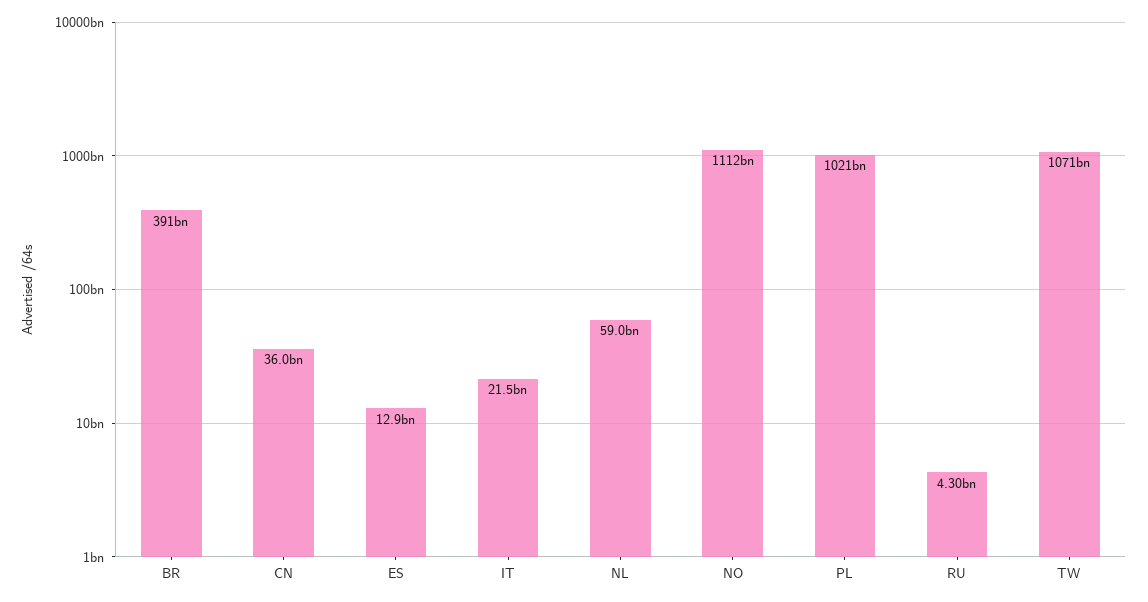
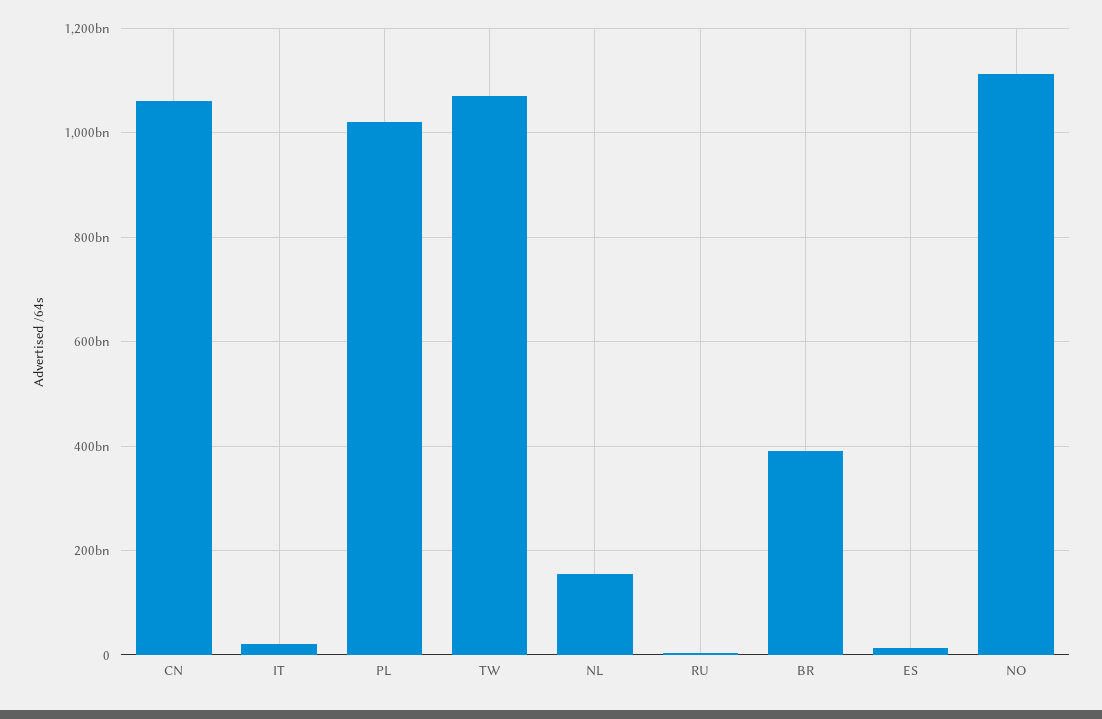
  {
    "BR": 391000000000,
-   "CN": 36000000000,
+   "CN": 1060000000000,
    "ES": 12900000000,
    "IT": 21500000000,
-   "NL": 59000000000,
+   "NL": 160000000000,
    "NO": 1112000000000,
    "PL": 1021000000000,
    "RU": 4300000000,
    "TW": 1071000000000
  }

